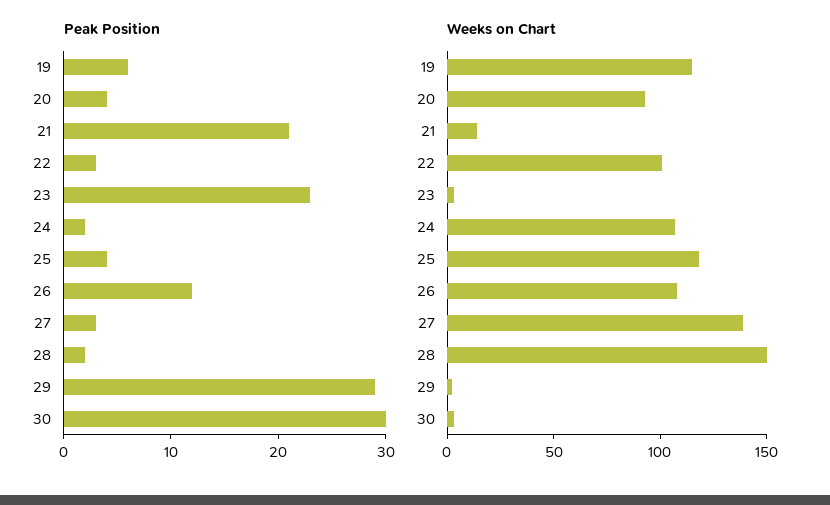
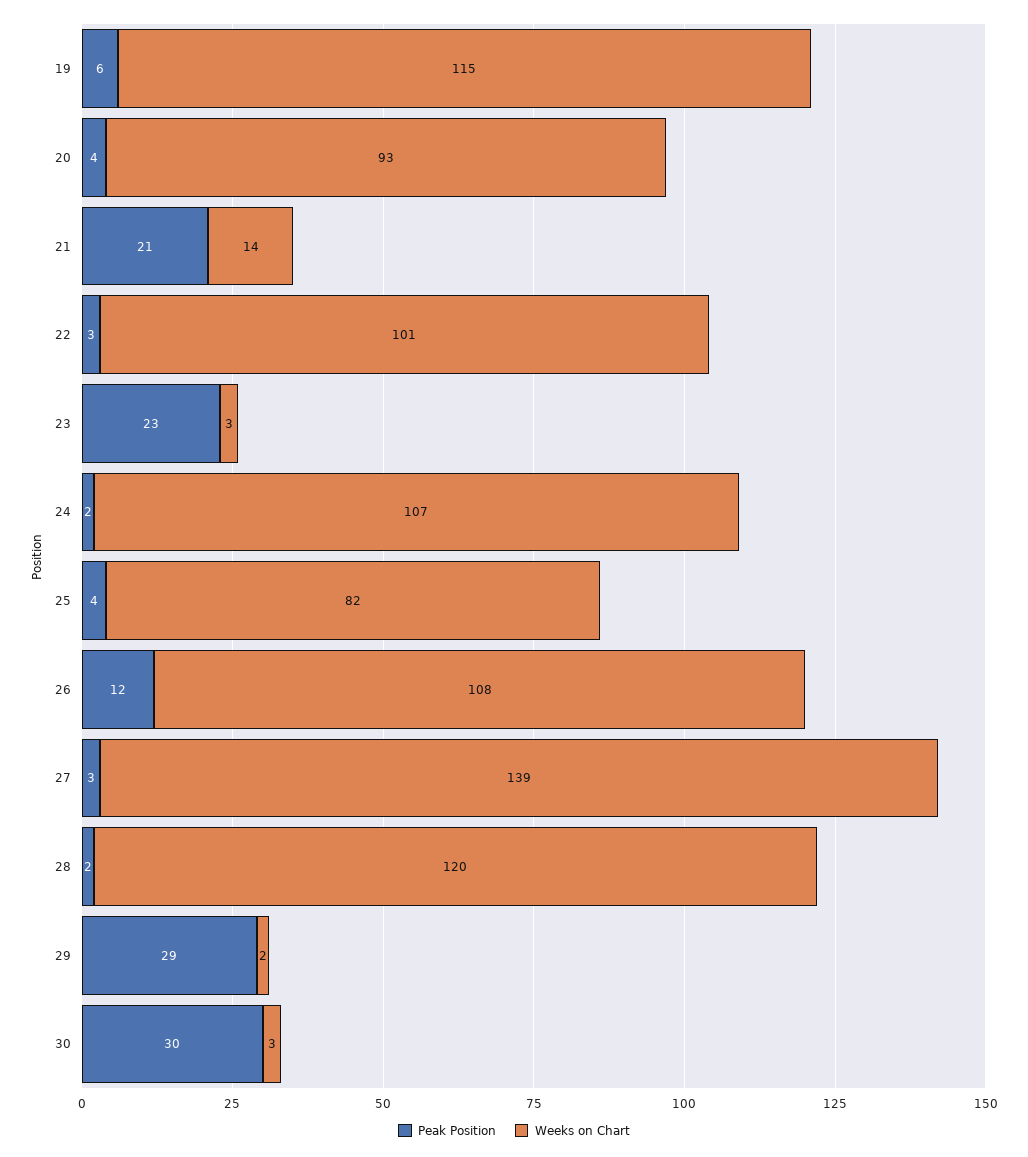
  {
    "Peak Position": {
      "19": 6,
      "20": 4,
      "21": 21,
      "22": 3,
      "23": 23,
      "24": 2,
      "25": 4,
      "26": 12,
      "27": 3,
      "28": 2,
      "29": 29,
      "30": 30
    },
    "Weeks on Chart": {
      "19": 115,
      "20": 93,
      "21": 14,
      "22": 101,
      "23": 3,
      "24": 107,
-     "25": 120,
+     "25": 82,
      "26": 108,
      "27": 139,
-     "28": 150,
+     "28": 120,
      "29": 2,
      "30": 3
    }
  }

